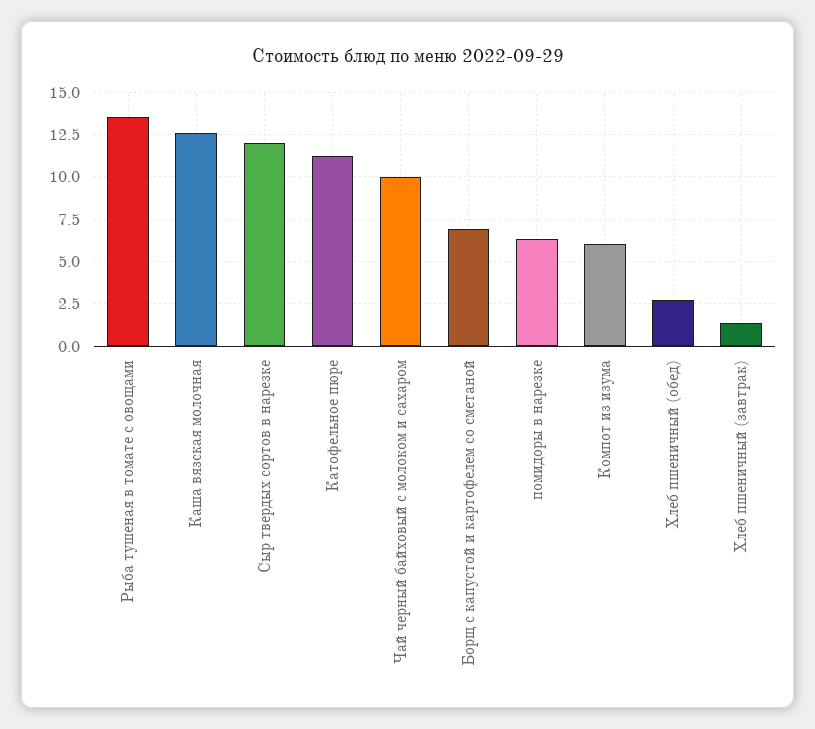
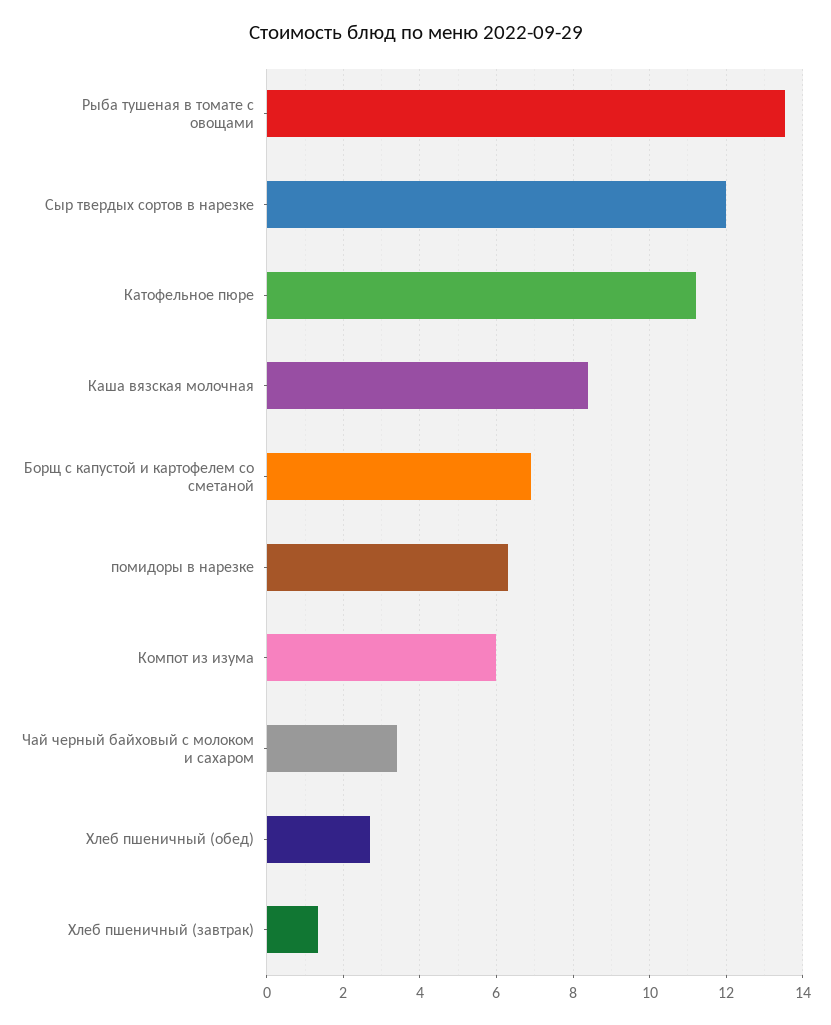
  {
    "Рыба тушеная в томате с овощами": 13.6,
-   "Каша вязская молочная": 12.5,
+   "Каша вязская молочная": 8.4,
    "Сыр твердых сортов в нарезке": 12,
    "Катофельное пюре": 11.2,
-   "Чай черный байховый с молоком и сахаром": 10,
+   "Чай черный байховый с молоком и сахаром": 3.4,
    "Борщ с капустой и картофелем со сметаной": 7,
    "помидоры в нарезке": 6.4,
    "Компот из изума": 6,
    "Хлеб пшеничный (обед)": 2.8,
    "Хлеб пшеничный (завтрак)": 1.4
  }

